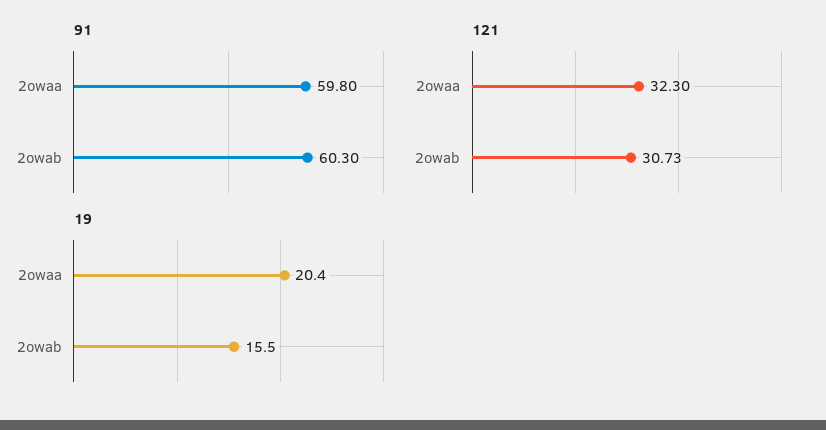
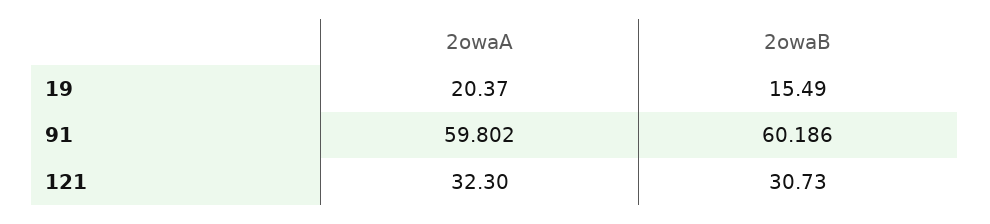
  {
    "91": {
      "2owaa": 59.802,
-     "2owab": 60.3
+     "2owab": 60.186
    },
    "121": {
      "2owaa": 32.3,
      "2owab": 30.73
    },
    "19": {
      "2owaa": 20.37,
      "2owab": 15.49
    }
  }

